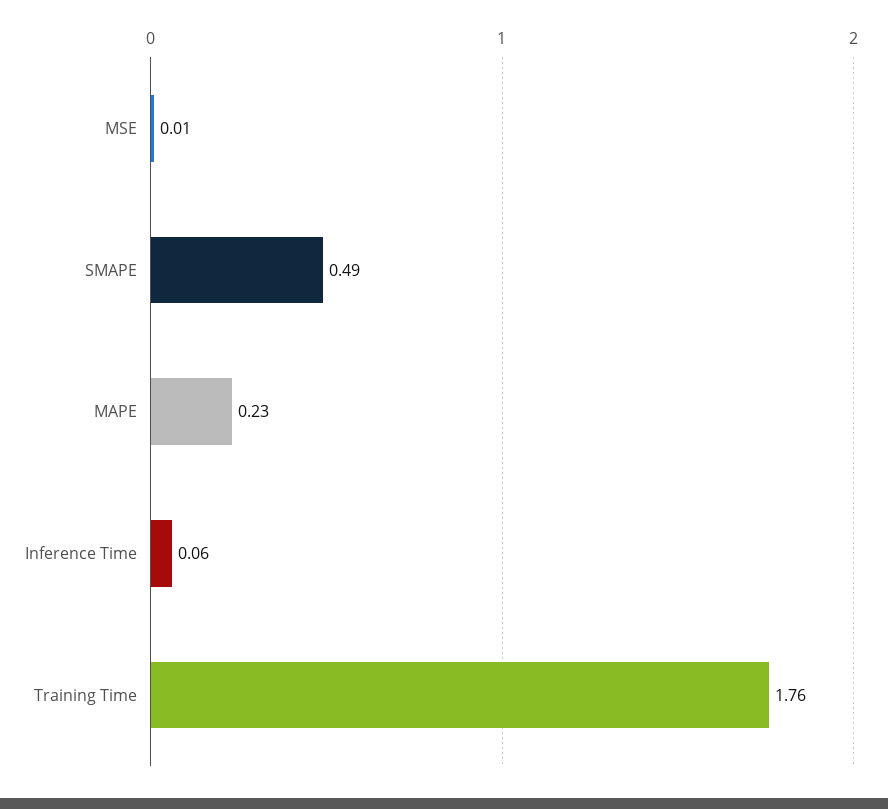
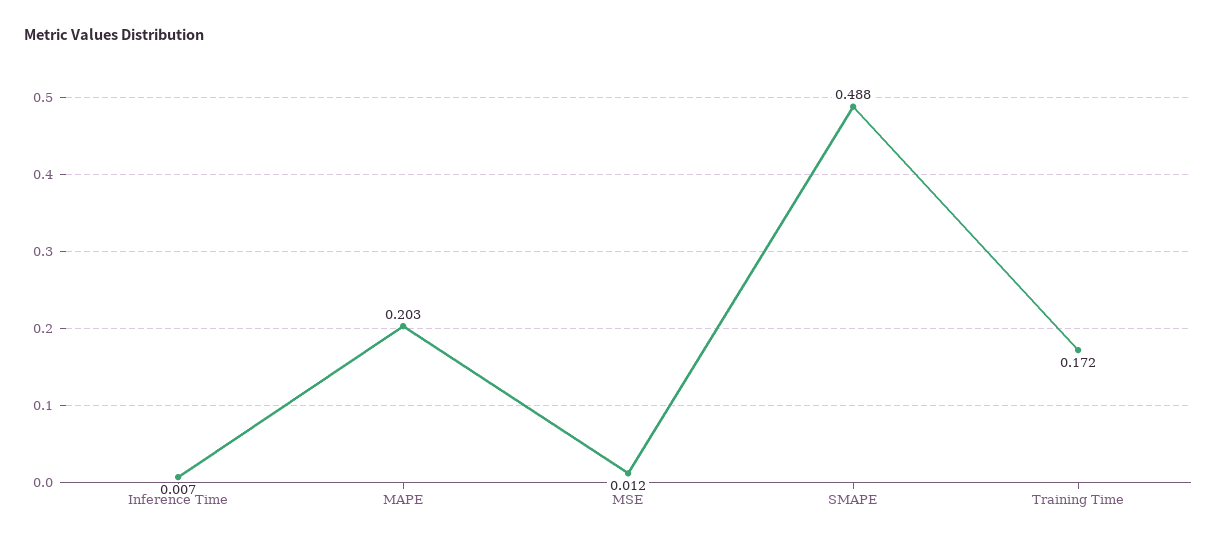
  {
    "MSE": 0.012,
    "SMAPE": 0.488,
-   "MAPE": 0.23,
+   "MAPE": 0.203,
-   "Inference Time": 0.06,
+   "Inference Time": 0.007,
-   "Training Time": 1.76
+   "Training Time": 0.172
  }

